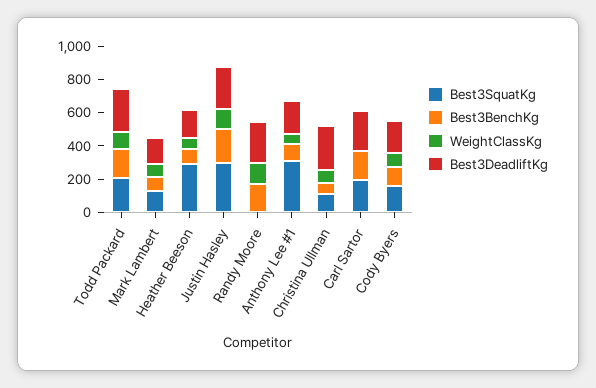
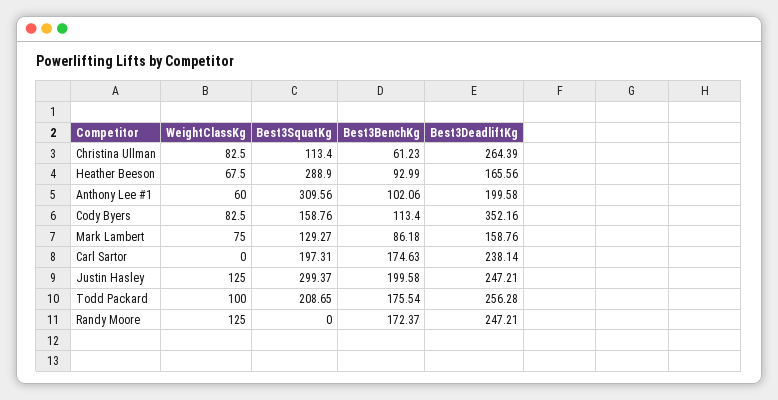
  {
    "Best3SquatKg": {
      "Todd Packard": 208.65,
      "Mark Lambert": 129.27,
      "Heather Beeson": 288.9,
      "Justin Hasley": 299.37,
      "Randy Moore": 0,
      "Anthony Lee #1": 309.56,
      "Christina Ullman": 113.4,
      "Carl Sartor": 197.31,
      "Cody Byers": 158.76
    },
    "Best3BenchKg": {
      "Todd Packard": 175.54,
      "Mark Lambert": 86.18,
      "Heather Beeson": 92.99,
      "Justin Hasley": 199.58,
      "Randy Moore": 172.37,
      "Anthony Lee #1": 102.06,
      "Christina Ullman": 61.23,
      "Carl Sartor": 174.63,
      "Cody Byers": 113.4
    },
    "WeightClassKg": {
      "Todd Packard": 100,
      "Mark Lambert": 75,
      "Heather Beeson": 67.5,
      "Justin Hasley": 125,
      "Randy Moore": 125,
      "Anthony Lee #1": 60,
      "Christina Ullman": 82.5,
      "Carl Sartor": 0,
      "Cody Byers": 82.5
    },
    "Best3DeadliftKg": {
      "Todd Packard": 256.28,
      "Mark Lambert": 158.76,
      "Heather Beeson": 165.56,
      "Justin Hasley": 247.21,
      "Randy Moore": 247.21,
      "Anthony Lee #1": 199.58,
      "Christina Ullman": 264.39,
      "Carl Sartor": 238.14,
-     "Cody Byers": 200
+     "Cody Byers": 352.16
    }
  }

